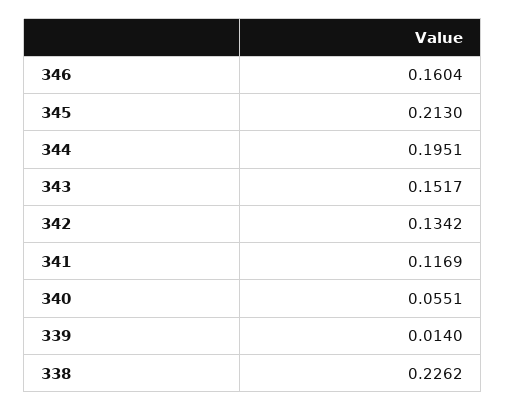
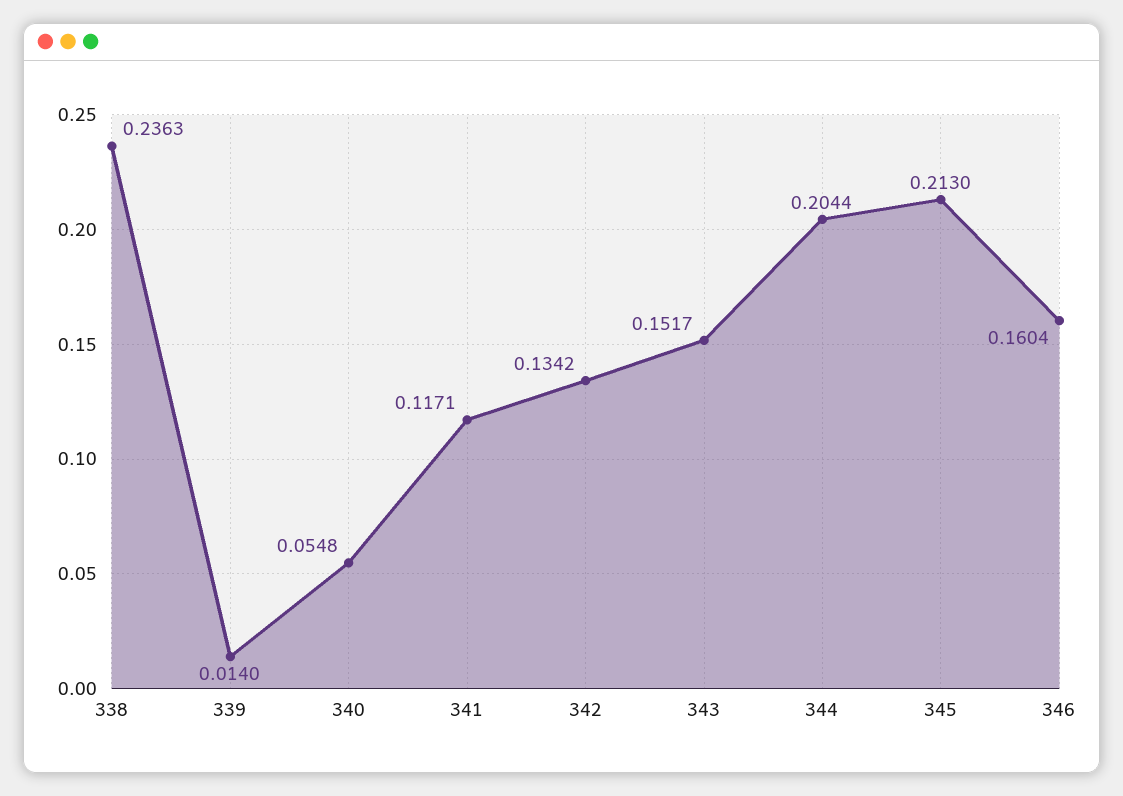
  {
    "346": 0.1604,
    "345": 0.213,
-   "344": 0.1951,
+   "344": 0.2044,
    "343": 0.1517,
    "342": 0.1342,
-   "341": 0.1169,
+   "341": 0.1171,
-   "340": 0.0551,
+   "340": 0.0548,
    "339": 0.014,
-   "338": 0.2262
+   "338": 0.2363
  }

